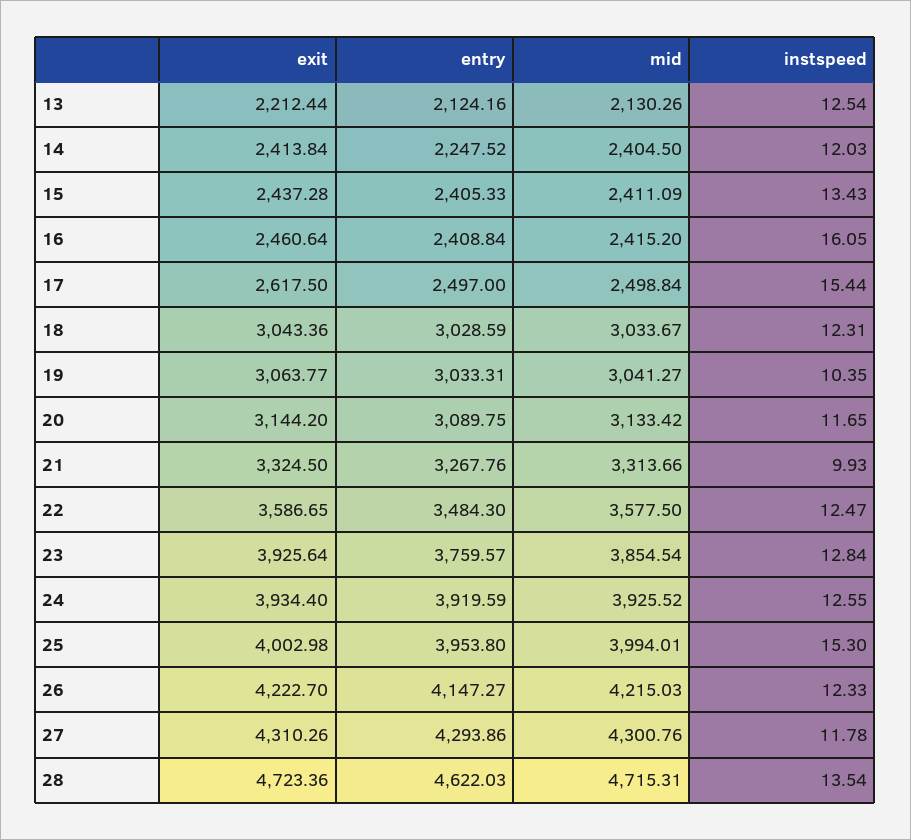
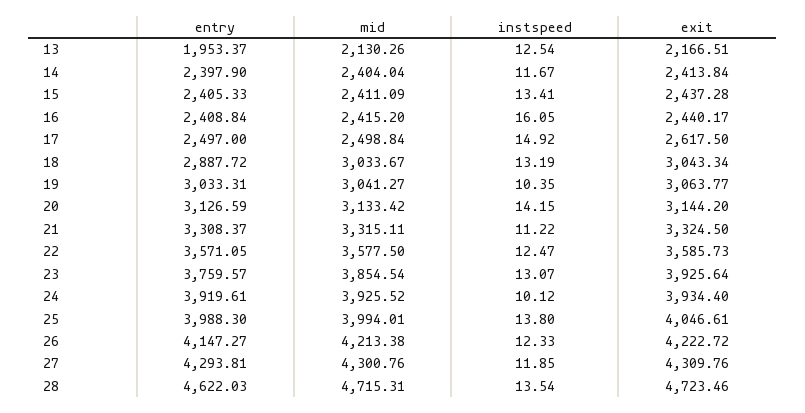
  {
    "exit": {
-     "13": 2212.44,
+     "13": 2166.51,
      "14": 2413.84,
      "15": 2437.28,
-     "16": 2460.64,
+     "16": 2440.17,
      "17": 2617.5,
-     "18": 3043.36,
+     "18": 3043.34,
      "19": 3063.77,
      "20": 3144.2,
      "21": 3324.5,
-     "22": 3586.65,
+     "22": 3585.73,
      "23": 3925.64,
      "24": 3934.4,
-     "25": 4002.98,
+     "25": 4046.61,
-     "26": 4222.7,
+     "26": 4222.72,
-     "27": 4310.26,
+     "27": 4309.76,
-     "28": 4723.36
+     "28": 4723.46
    },
    "entry": {
-     "13": 2124.16,
+     "13": 1953.37,
-     "14": 2247.52,
+     "14": 2397.9,
      "15": 2405.33,
      "16": 2408.84,
      "17": 2497,
-     "18": 3028.59,
+     "18": 2887.72,
      "19": 3033.31,
-     "20": 3089.75,
+     "20": 3126.59,
-     "21": 3267.76,
+     "21": 3308.37,
-     "22": 3484.3,
+     "22": 3571.05,
      "23": 3759.57,
-     "24": 3919.59,
+     "24": 3919.61,
-     "25": 3953.8,
+     "25": 3988.3,
      "26": 4147.27,
-     "27": 4293.86,
+     "27": 4293.81,
      "28": 4622.03
    },
    "mid": {
      "13": 2130.26,
-     "14": 2404.5,
+     "14": 2404.04,
      "15": 2411.09,
      "16": 2415.2,
      "17": 2498.84,
      "18": 3033.67,
      "19": 3041.27,
      "20": 3133.42,
-     "21": 3313.66,
+     "21": 3315.11,
      "22": 3577.5,
      "23": 3854.54,
      "24": 3925.52,
      "25": 3994.01,
-     "26": 4215.03,
+     "26": 4213.38,
      "27": 4300.76,
      "28": 4715.31
    },
    "instspeed": {
      "13": 12.54,
-     "14": 12.03,
+     "14": 11.67,
-     "15": 13.43,
+     "15": 13.41,
      "16": 16.05,
-     "17": 15.44,
+     "17": 14.92,
-     "18": 12.31,
+     "18": 13.19,
      "19": 10.35,
-     "20": 11.65,
+     "20": 14.15,
-     "21": 9.93,
+     "21": 11.22,
      "22": 12.47,
-     "23": 12.84,
+     "23": 13.07,
-     "24": 12.55,
+     "24": 10.12,
-     "25": 15.3,
+     "25": 13.8,
      "26": 12.33,
-     "27": 11.78,
+     "27": 11.85,
      "28": 13.54
    }
  }

